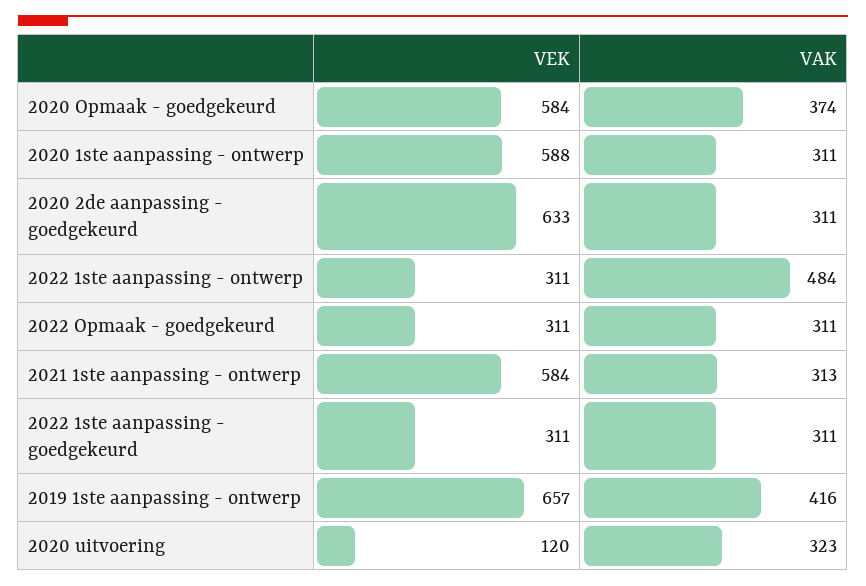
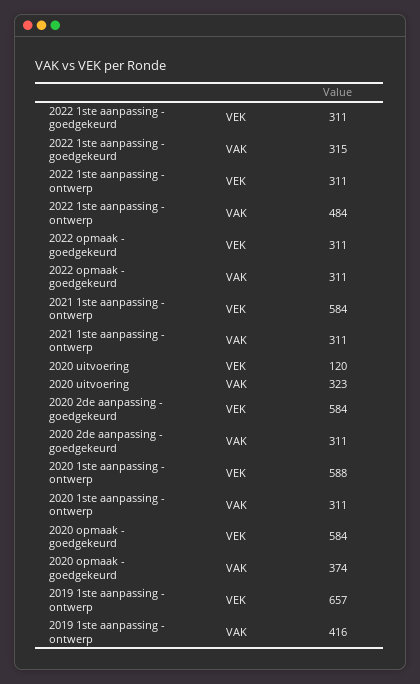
  {
    "VEK": {
      "2020 Opmaak - goedgekeurd": 584,
      "2020 1ste aanpassing - ontwerp": 588,
-     "2020 2de aanpassing - goedgekeurd": 633,
+     "2020 2de aanpassing - goedgekeurd": 584,
      "2022 1ste aanpassing - ontwerp": 311,
      "2022 Opmaak - goedgekeurd": 311,
      "2021 1ste aanpassing - ontwerp": 584,
      "2022 1ste aanpassing - goedgekeurd": 311,
      "2019 1ste aanpassing - ontwerp": 657,
      "2020 uitvoering": 120
    },
    "VAK": {
      "2020 Opmaak - goedgekeurd": 374,
      "2020 1ste aanpassing - ontwerp": 311,
      "2020 2de aanpassing - goedgekeurd": 311,
      "2022 1ste aanpassing - ontwerp": 484,
      "2022 Opmaak - goedgekeurd": 311,
-     "2021 1ste aanpassing - ontwerp": 313,
+     "2021 1ste aanpassing - ontwerp": 311,
-     "2022 1ste aanpassing - goedgekeurd": 311,
+     "2022 1ste aanpassing - goedgekeurd": 315,
      "2019 1ste aanpassing - ontwerp": 416,
      "2020 uitvoering": 323
    }
  }

